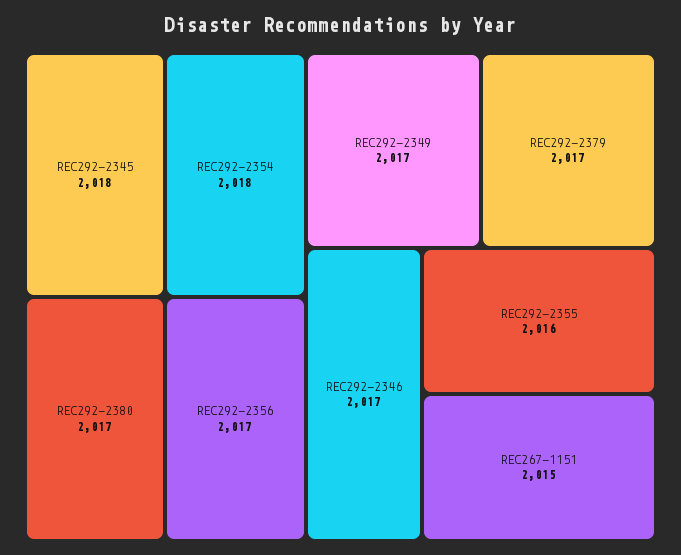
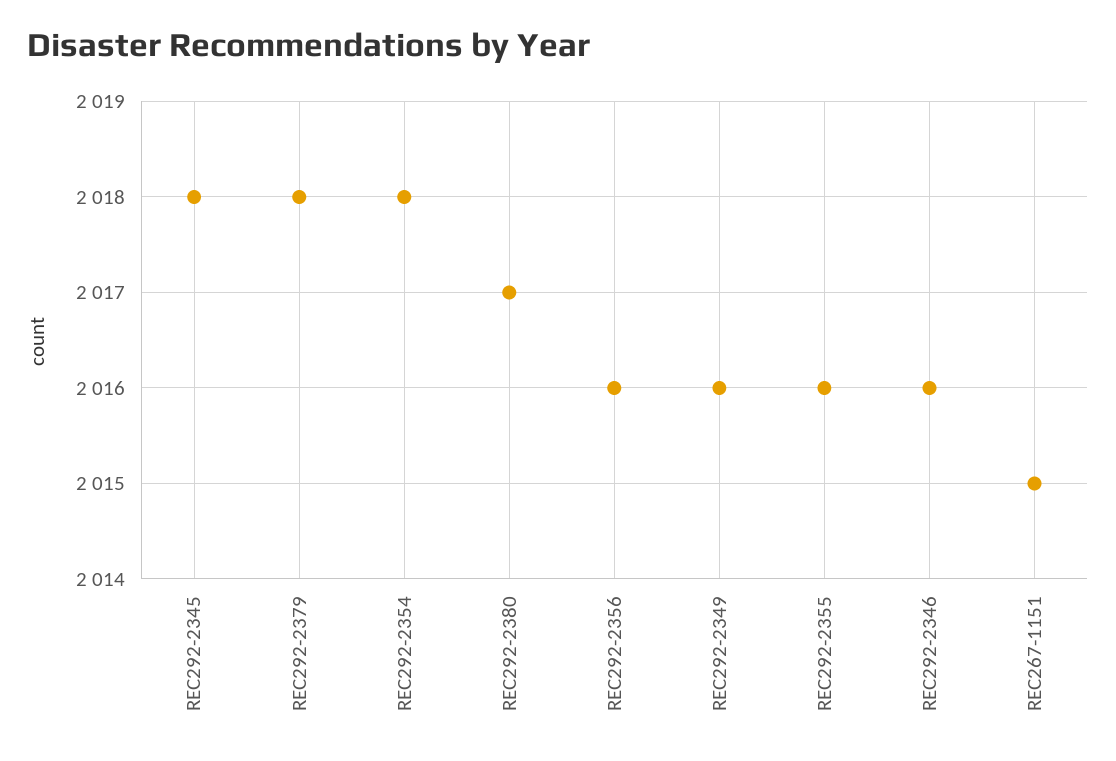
  {
    "REC292-2345": 2018,
    "REC292-2354": 2018,
    "REC292-2380": 2017,
-   "REC292-2356": 2017,
+   "REC292-2356": 2016,
-   "REC292-2349": 2017,
+   "REC292-2349": 2016,
-   "REC292-2379": 2017,
+   "REC292-2379": 2018,
-   "REC292-2346": 2017,
+   "REC292-2346": 2016,
    "REC292-2355": 2016,
    "REC267-1151": 2015
  }

